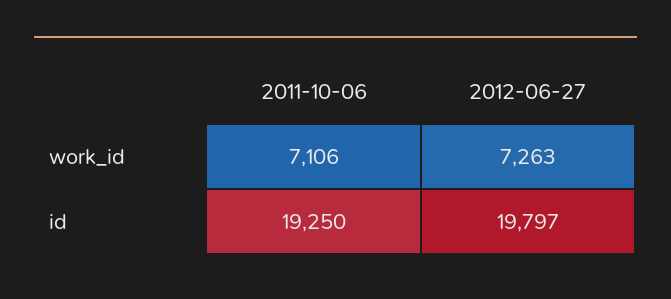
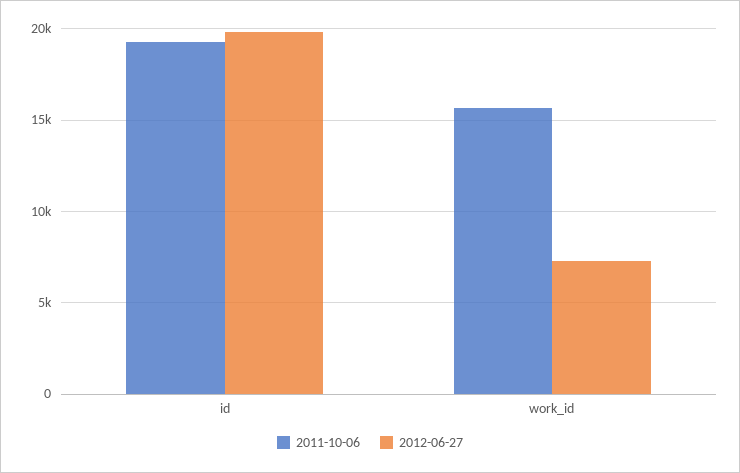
  {
    "2011-10-06": {
-     "work_id": 7106,
+     "work_id": 15500,
      "id": 19250
    },
    "2012-06-27": {
      "work_id": 7263,
      "id": 19797
    }
  }

